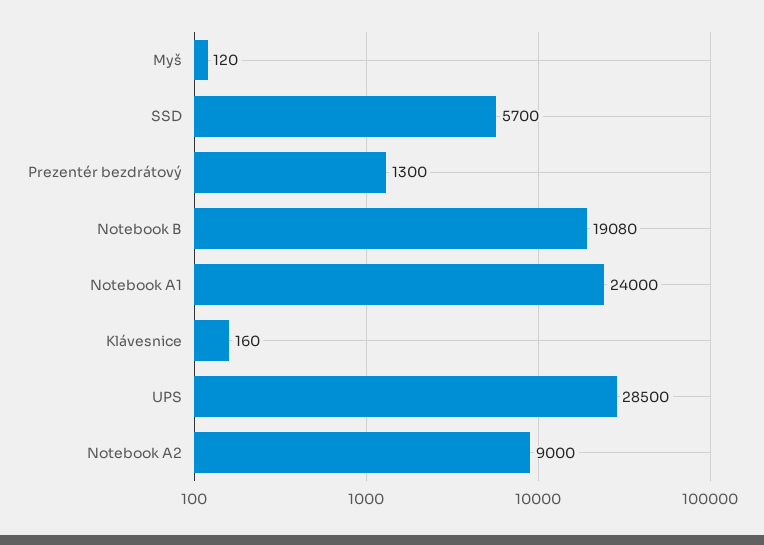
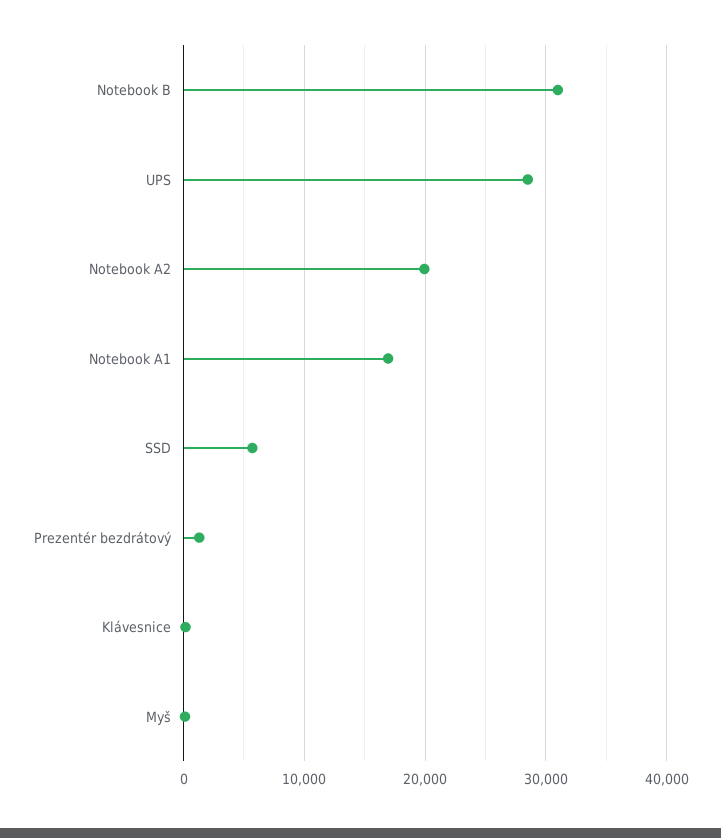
  {
    "Myš": 120,
    "SSD": 5700,
    "Prezentér bezdrátový": 1300,
-   "Notebook B": 19080,
+   "Notebook B": 31000,
-   "Notebook A1": 24000,
+   "Notebook A1": 17000,
    "Klávesnice": 160,
    "UPS": 28500,
-   "Notebook A2": 9000
+   "Notebook A2": 20000
  }

